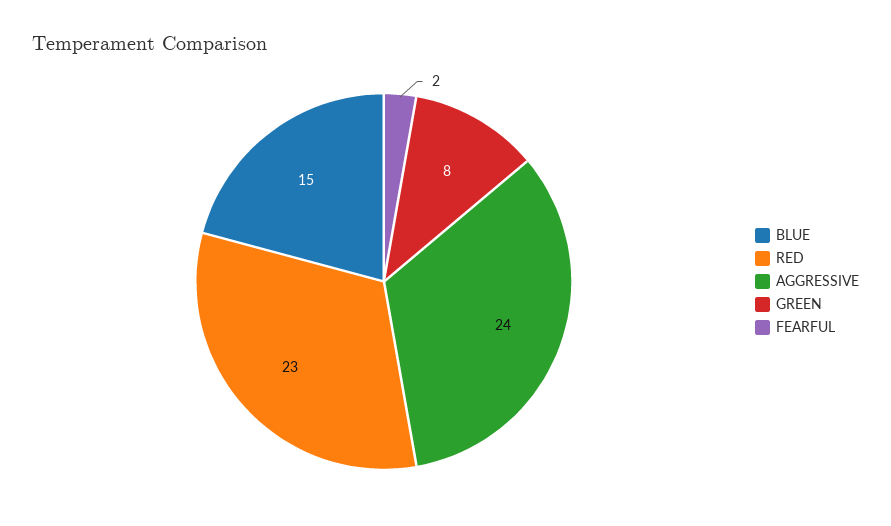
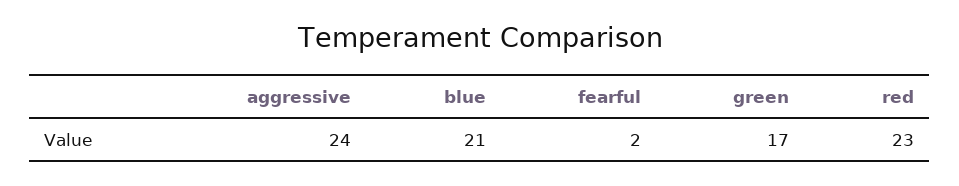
  {
-   "BLUE": 15,
+   "BLUE": 21,
    "RED": 23,
    "AGGRESSIVE": 24,
-   "GREEN": 8,
+   "GREEN": 17,
    "FEARFUL": 2
  }

